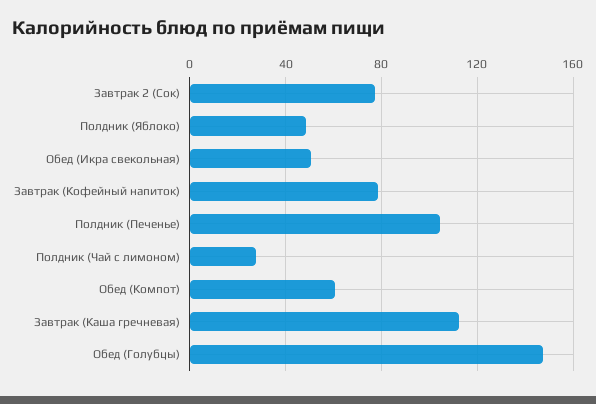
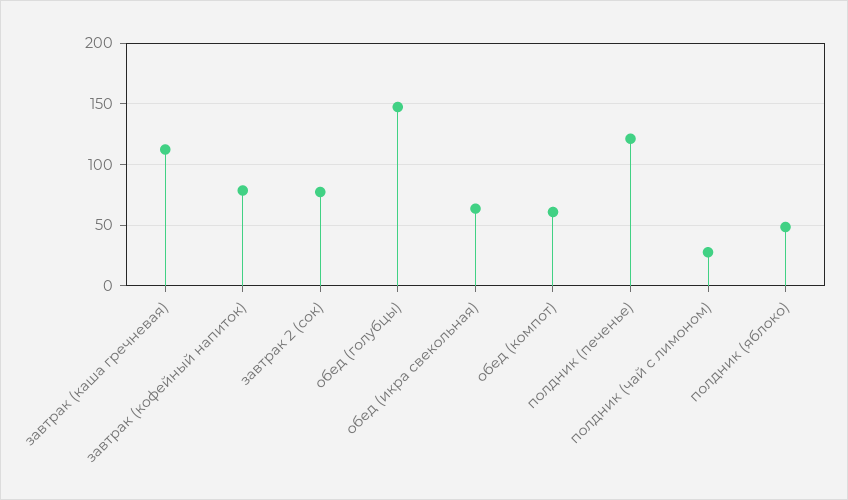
  {
    "Завтрак 2 (Сок)": 75,
    "Полдник (Яблоко)": 50,
-   "Обед (Икра свекольная)": 50,
+   "Обед (Икра свекольная)": 65,
    "Завтрак (Кофейный напиток)": 80,
-   "Полдник (Печенье)": 105,
+   "Полдник (Печенье)": 120,
    "Полдник (Чай с лимоном)": 30,
    "Обед (Компот)": 60,
    "Завтрак (Каша гречневая)": 110,
    "Обед (Голубцы)": 145
  }

